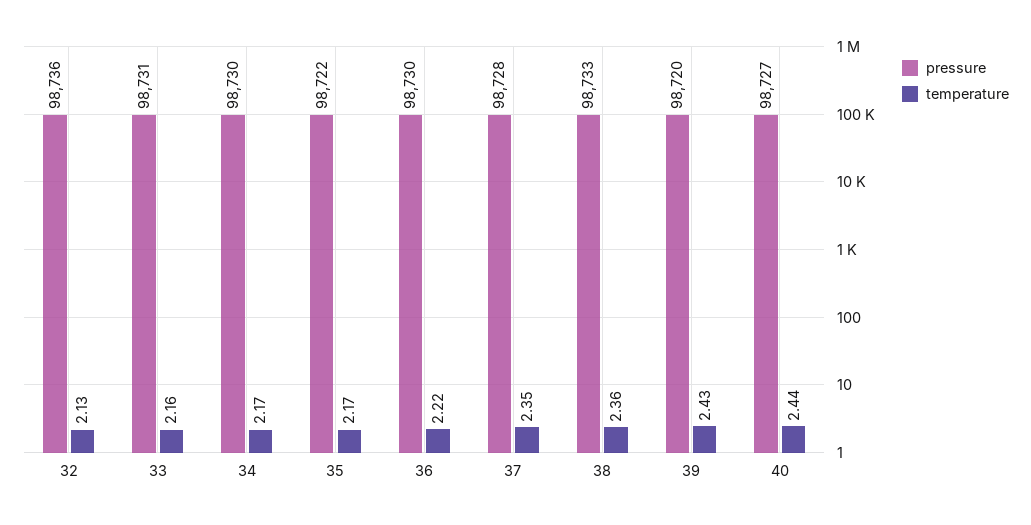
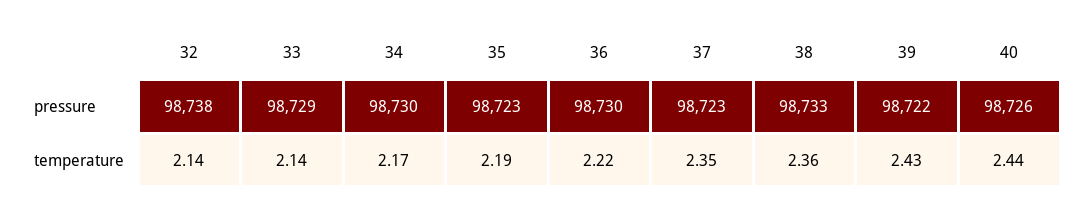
  {
    "pressure": {
-     "32": 98736,
+     "32": 98738,
-     "33": 98731,
+     "33": 98729,
      "34": 98730,
-     "35": 98722,
+     "35": 98723,
      "36": 98730,
-     "37": 98728,
+     "37": 98723,
      "38": 98733,
-     "39": 98720,
+     "39": 98722,
-     "40": 98727
+     "40": 98726
    },
    "temperature": {
-     "32": 2.13,
+     "32": 2.14,
-     "33": 2.16,
+     "33": 2.14,
      "34": 2.17,
-     "35": 2.17,
+     "35": 2.19,
      "36": 2.22,
      "37": 2.35,
      "38": 2.36,
      "39": 2.43,
      "40": 2.44
    }
  }

